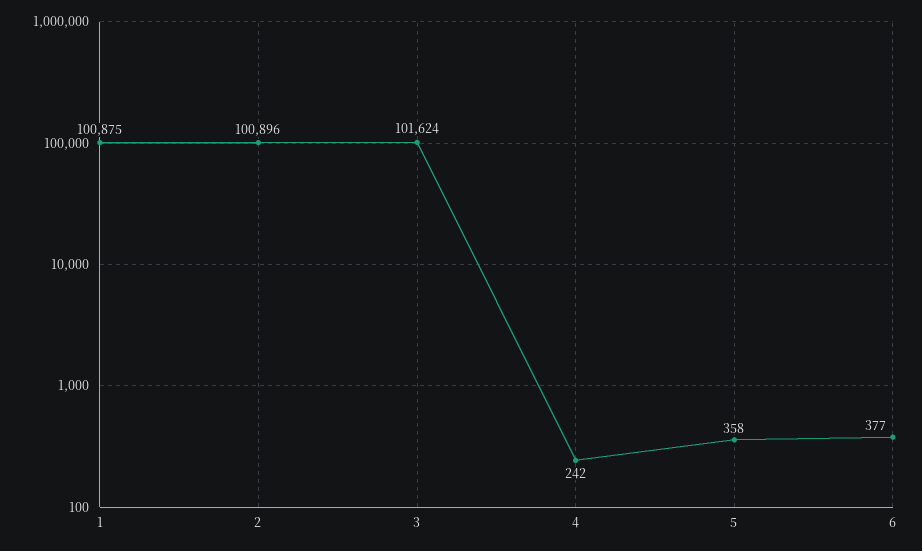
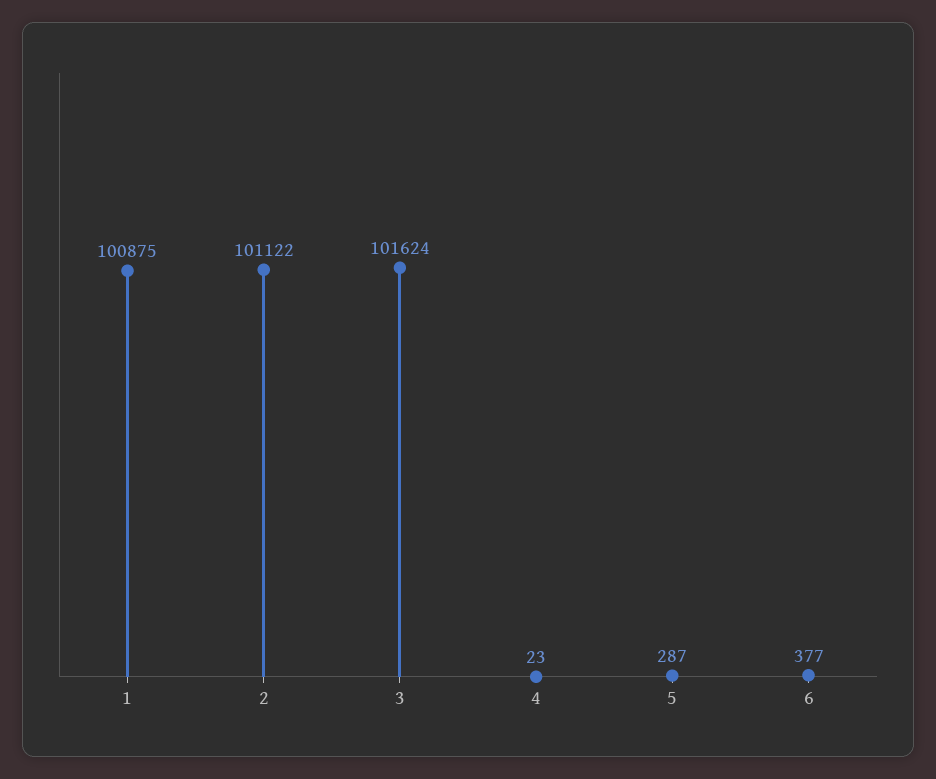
  {
    "1": 100875,
-   "2": 100896,
+   "2": 101122,
    "3": 101624,
-   "4": 242,
+   "4": 23,
-   "5": 358,
+   "5": 287,
    "6": 377
  }

